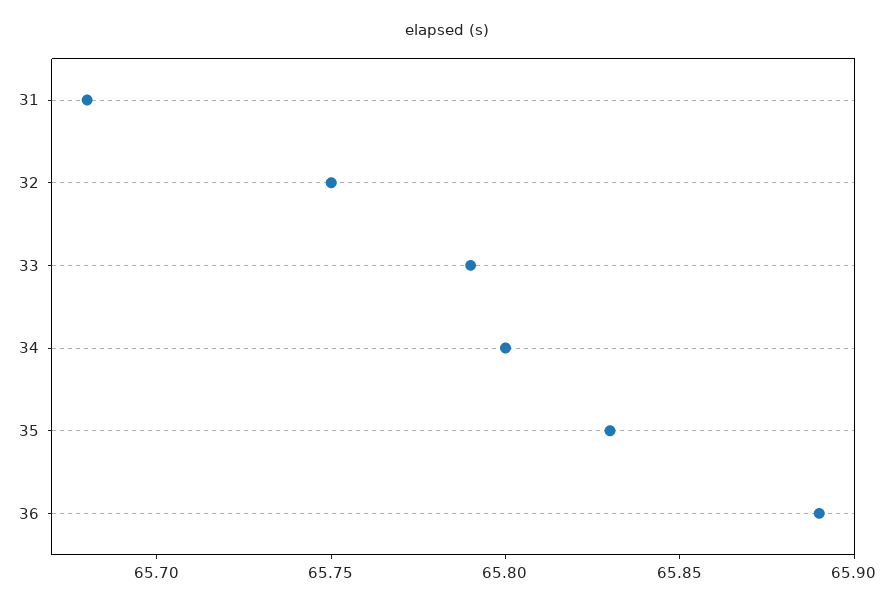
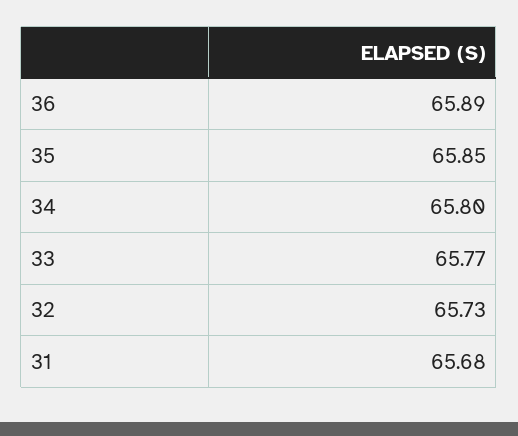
  {
    "31": 65.68,
-   "32": 65.75,
+   "32": 65.73,
-   "33": 65.79,
+   "33": 65.77,
    "34": 65.8,
-   "35": 65.83,
+   "35": 65.85,
    "36": 65.89
  }

